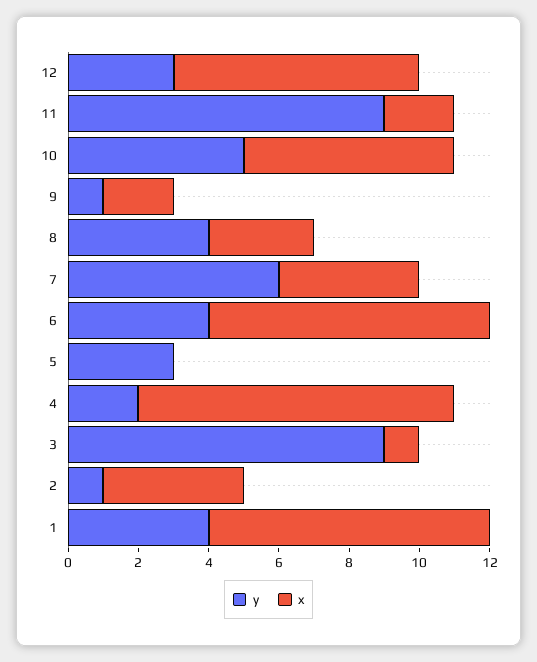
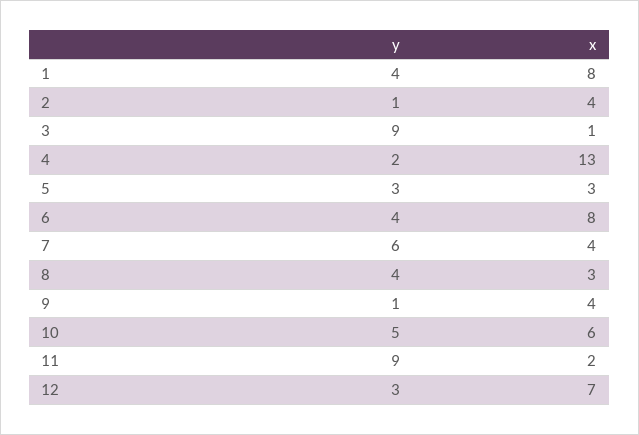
  {
    "y": {
      "12": 3,
      "11": 9,
      "10": 5,
      "9": 1,
      "8": 4,
      "7": 6,
      "6": 4,
      "5": 3,
      "4": 2,
      "3": 9,
      "2": 1,
      "1": 4
    },
    "x": {
      "12": 7,
      "11": 2,
      "10": 6,
-     "9": 2,
+     "9": 4,
      "8": 3,
      "7": 4,
      "6": 8,
-     "5": 0,
+     "5": 3,
-     "4": 9,
+     "4": 13,
      "3": 1,
      "2": 4,
      "1": 8
    }
  }

